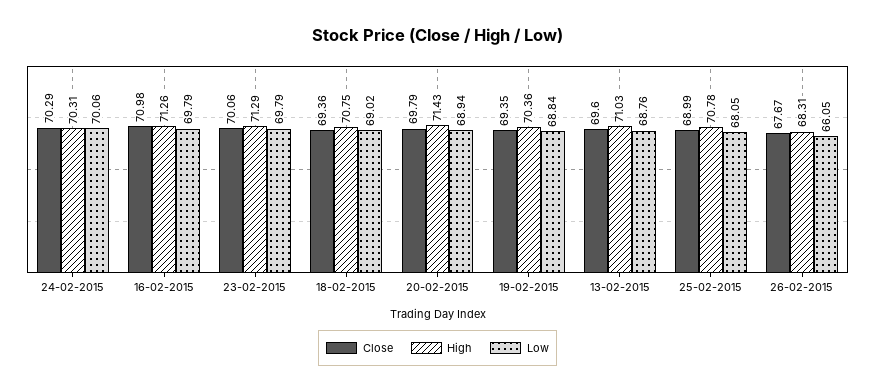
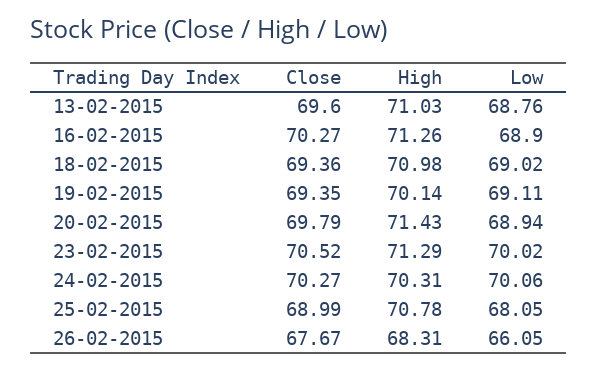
  {
    "Close": {
-     "24-02-2015": 70.29,
+     "24-02-2015": 70.27,
-     "16-02-2015": 70.98,
+     "16-02-2015": 70.27,
-     "23-02-2015": 70.06,
+     "23-02-2015": 70.52,
      "18-02-2015": 69.36,
      "20-02-2015": 69.79,
      "19-02-2015": 69.35,
      "13-02-2015": 69.6,
      "25-02-2015": 68.99,
      "26-02-2015": 67.67
    },
    "High": {
      "24-02-2015": 70.31,
      "16-02-2015": 71.26,
      "23-02-2015": 71.29,
-     "18-02-2015": 70.75,
+     "18-02-2015": 70.98,
      "20-02-2015": 71.43,
-     "19-02-2015": 70.36,
+     "19-02-2015": 70.14,
      "13-02-2015": 71.03,
      "25-02-2015": 70.78,
      "26-02-2015": 68.31
    },
    "Low": {
      "24-02-2015": 70.06,
-     "16-02-2015": 69.79,
+     "16-02-2015": 68.9,
-     "23-02-2015": 69.79,
+     "23-02-2015": 70.02,
      "18-02-2015": 69.02,
      "20-02-2015": 68.94,
-     "19-02-2015": 68.84,
+     "19-02-2015": 69.11,
      "13-02-2015": 68.76,
      "25-02-2015": 68.05,
      "26-02-2015": 66.05
    }
  }

